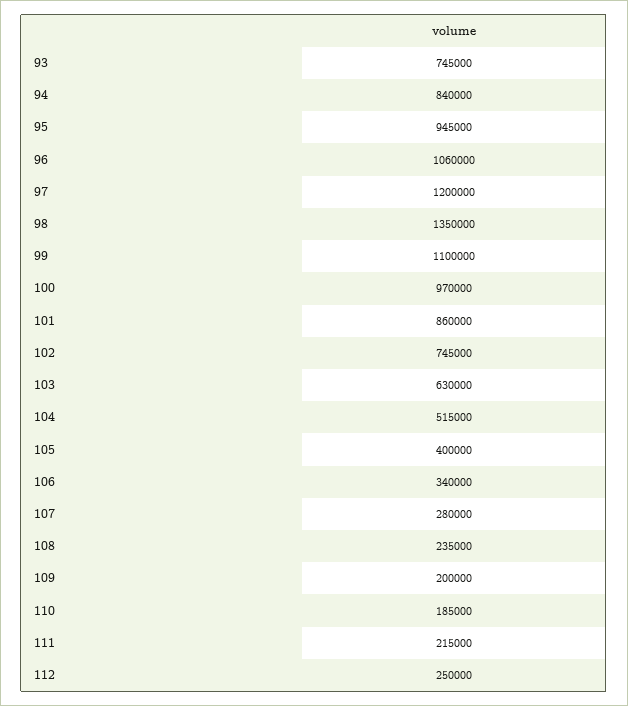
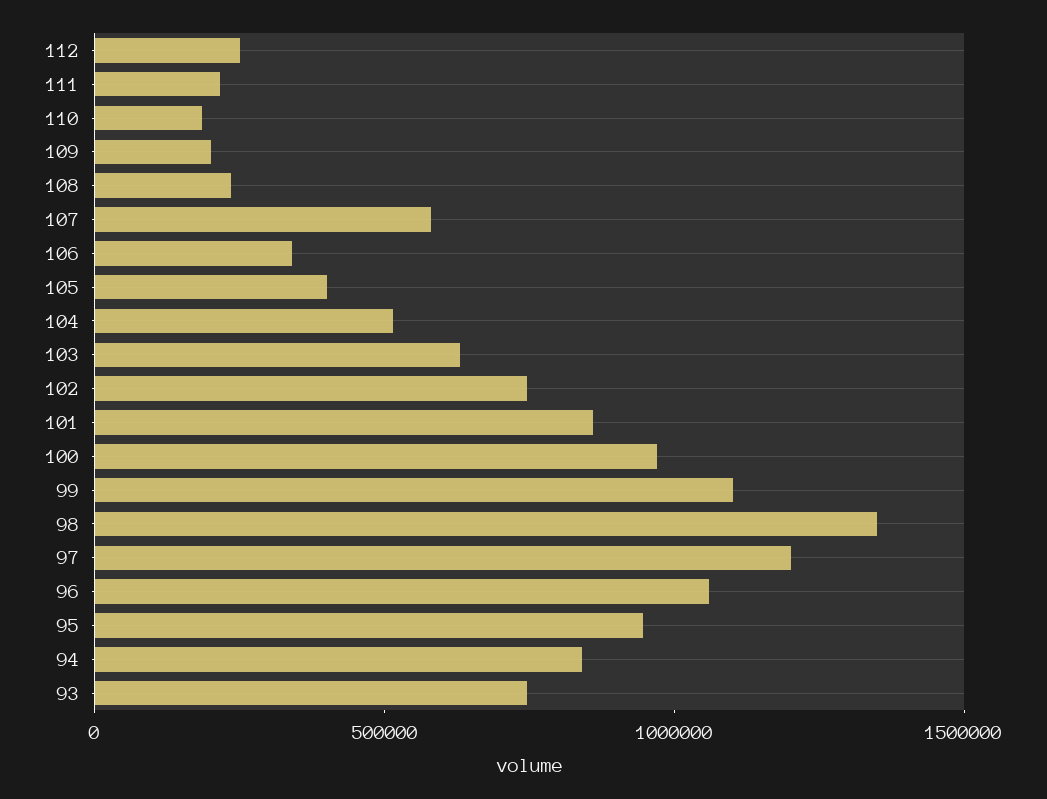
  {
    "93": 745000,
    "94": 840000,
    "95": 945000,
    "96": 1060000,
    "97": 1200000,
    "98": 1350000,
    "99": 1100000,
    "100": 970000,
    "101": 860000,
    "102": 745000,
    "103": 630000,
    "104": 515000,
    "105": 400000,
    "106": 340000,
-   "107": 280000,
+   "107": 600000,
    "108": 235000,
    "109": 200000,
    "110": 185000,
    "111": 215000,
    "112": 250000
  }

